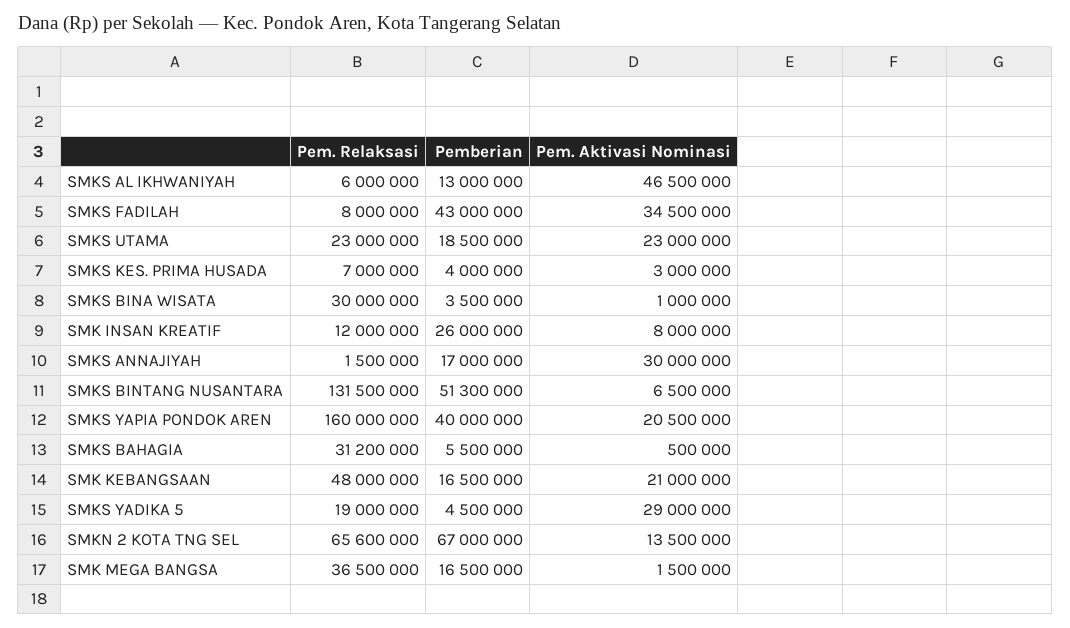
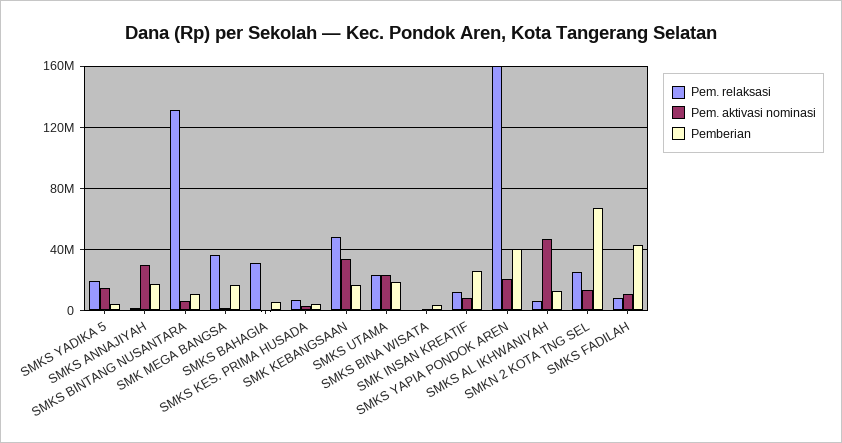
  {
    "Pem. Relaksasi": {
      "SMKS AL IKHWANIYAH": 6000000,
      "SMKS FADILAH": 8000000,
      "SMKS UTAMA": 23000000,
      "SMKS KES. PRIMA HUSADA": 7000000,
-     "SMKS BINA WISATA": 30000000,
+     "SMKS BINA WISATA": 0,
      "SMK INSAN KREATIF": 12000000,
      "SMKS ANNAJIYAH": 1500000,
      "SMKS BINTANG NUSANTARA": 131500000,
      "SMKS YAPIA PONDOK AREN": 160000000,
      "SMKS BAHAGIA": 31200000,
      "SMK KEBANGSAAN": 48000000,
      "SMKS YADIKA 5": 19000000,
-     "SMKN 2 KOTA TNG SEL": 65600000,
+     "SMKN 2 KOTA TNG SEL": 25000000,
      "SMK MEGA BANGSA": 36500000
    },
    "Pemberian": {
      "SMKS AL IKHWANIYAH": 13000000,
      "SMKS FADILAH": 43000000,
      "SMKS UTAMA": 18500000,
      "SMKS KES. PRIMA HUSADA": 4000000,
      "SMKS BINA WISATA": 3500000,
      "SMK INSAN KREATIF": 26000000,
      "SMKS ANNAJIYAH": 17000000,
-     "SMKS BINTANG NUSANTARA": 51300000,
+     "SMKS BINTANG NUSANTARA": 10000000,
      "SMKS YAPIA PONDOK AREN": 40000000,
      "SMKS BAHAGIA": 5500000,
      "SMK KEBANGSAAN": 16500000,
      "SMKS YADIKA 5": 4500000,
      "SMKN 2 KOTA TNG SEL": 67000000,
      "SMK MEGA BANGSA": 16500000
    },
    "Pem. Aktivasi Nominasi": {
      "SMKS AL IKHWANIYAH": 46500000,
-     "SMKS FADILAH": 34500000,
+     "SMKS FADILAH": 10000000,
      "SMKS UTAMA": 23000000,
      "SMKS KES. PRIMA HUSADA": 3000000,
      "SMKS BINA WISATA": 1000000,
      "SMK INSAN KREATIF": 8000000,
      "SMKS ANNAJIYAH": 30000000,
      "SMKS BINTANG NUSANTARA": 6500000,
      "SMKS YAPIA PONDOK AREN": 20500000,
      "SMKS BAHAGIA": 500000,
-     "SMK KEBANGSAAN": 21000000,
+     "SMK KEBANGSAAN": 35000000,
-     "SMKS YADIKA 5": 29000000,
+     "SMKS YADIKA 5": 15000000,
      "SMKN 2 KOTA TNG SEL": 13500000,
      "SMK MEGA BANGSA": 1500000
    }
  }

